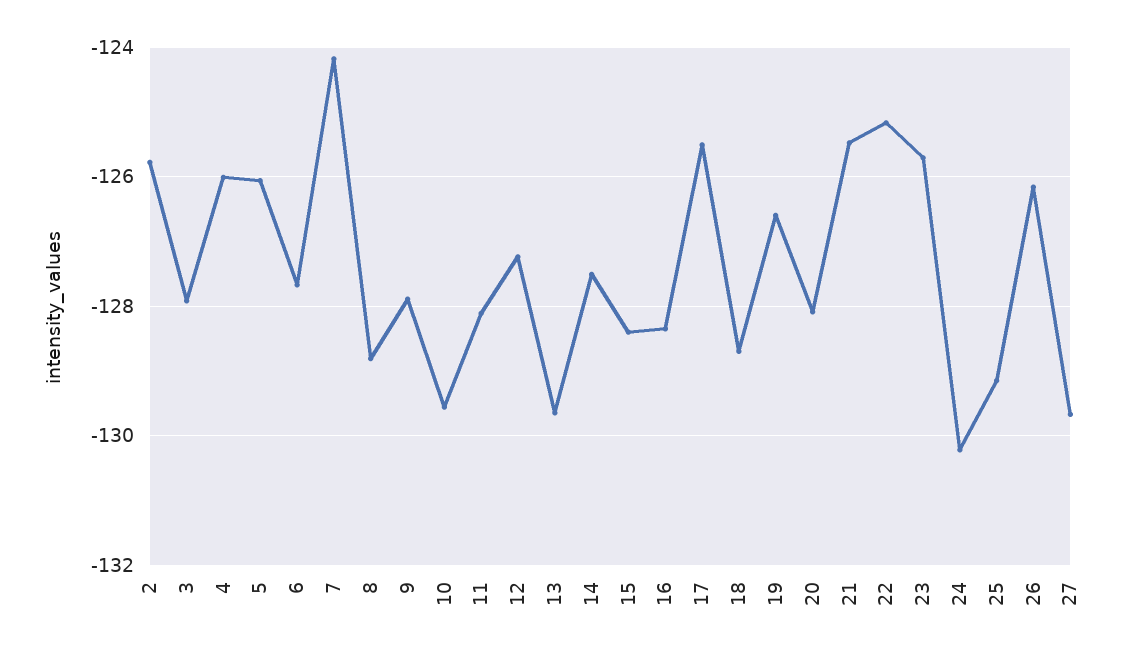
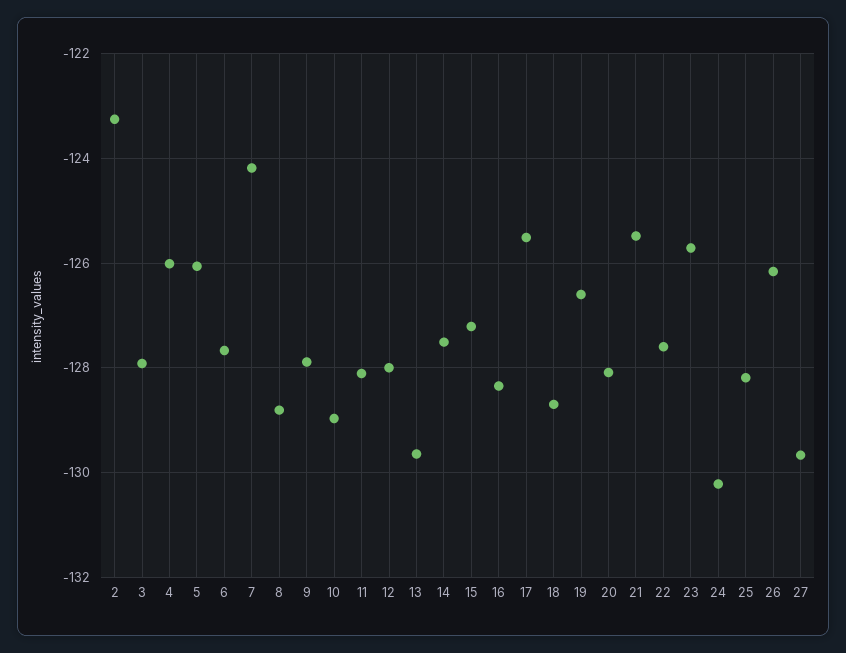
  {
-   "2": -125.8,
+   "2": -123.2,
    "3": -128,
    "4": -126,
    "5": -126,
    "6": -127.6,
    "7": -124.2,
    "8": -128.8,
    "9": -127.8,
-   "10": -129.6,
+   "10": -129,
    "11": -128.2,
-   "12": -127.2,
+   "12": -128,
    "13": -129.6,
    "14": -127.6,
-   "15": -128.4,
+   "15": -127.2,
    "16": -128.4,
    "17": -125.6,
    "18": -128.8,
    "19": -126.6,
    "20": -128,
    "21": -125.4,
-   "22": -125.2,
+   "22": -127.6,
    "23": -125.8,
    "24": -130.2,
-   "25": -129.2,
+   "25": -128.2,
    "26": -126.2,
    "27": -129.6
  }

